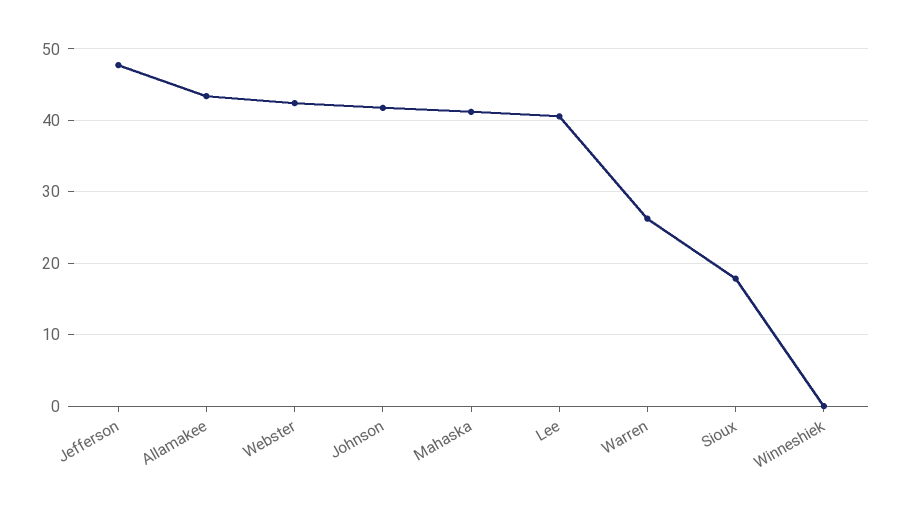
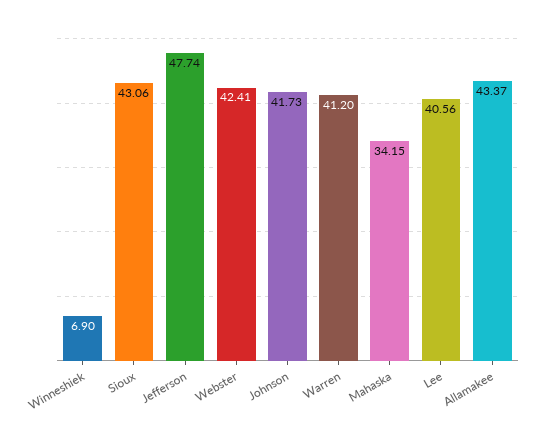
  {
    "Jefferson": 47.74,
    "Allamakee": 43.37,
    "Webster": 42.41,
    "Johnson": 41.73,
-   "Mahaska": 41,
+   "Mahaska": 34.15,
    "Lee": 40.56,
-   "Warren": 26,
+   "Warren": 41.2,
-   "Sioux": 18,
+   "Sioux": 43.06,
-   "Winneshiek": 0
+   "Winneshiek": 6.9
  }

